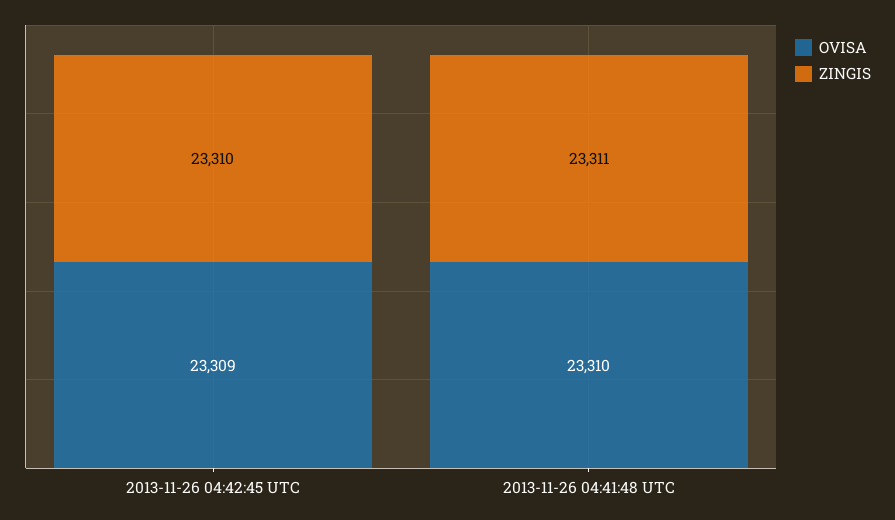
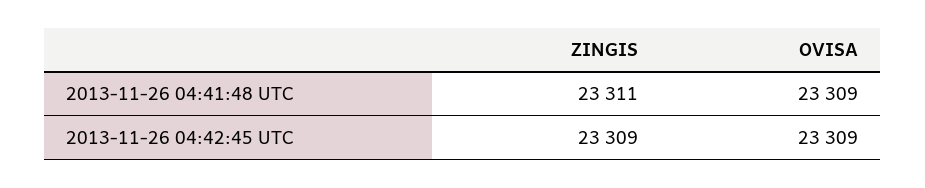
  {
    "OVISA": {
      "2013-11-26 04:42:45 UTC": 23309,
-     "2013-11-26 04:41:48 UTC": 23310
+     "2013-11-26 04:41:48 UTC": 23309
    },
    "ZINGIS": {
-     "2013-11-26 04:42:45 UTC": 23310,
+     "2013-11-26 04:42:45 UTC": 23309,
      "2013-11-26 04:41:48 UTC": 23311
    }
  }

